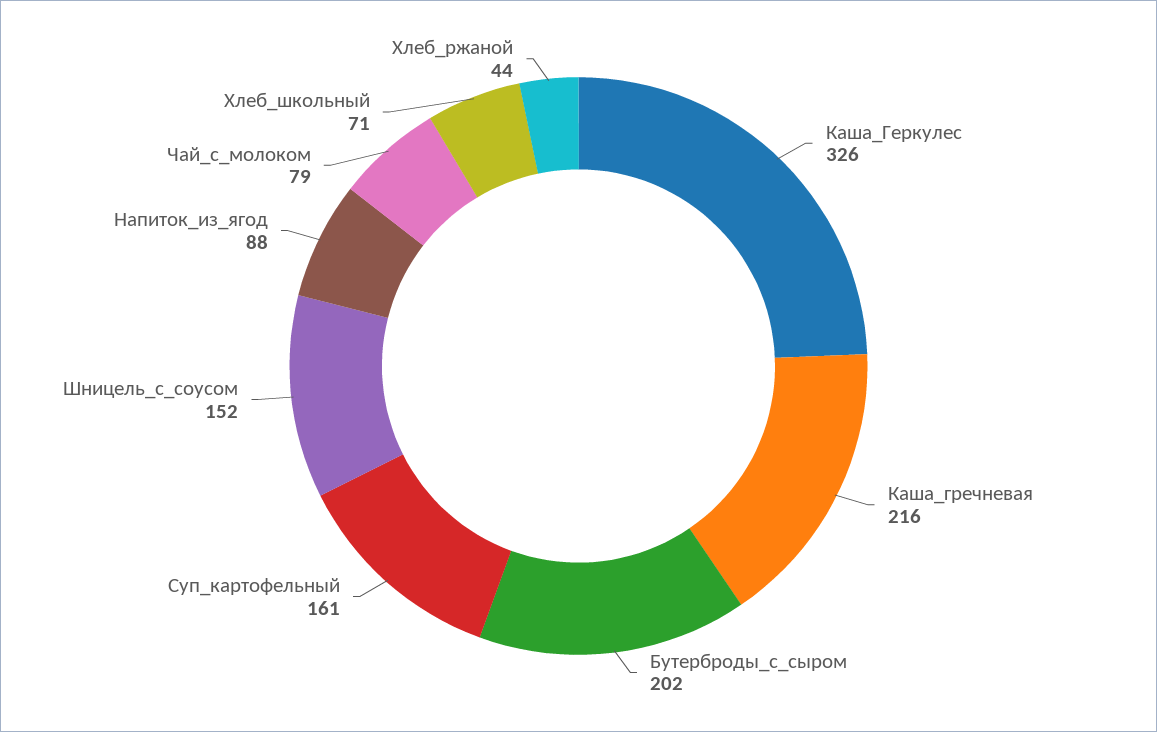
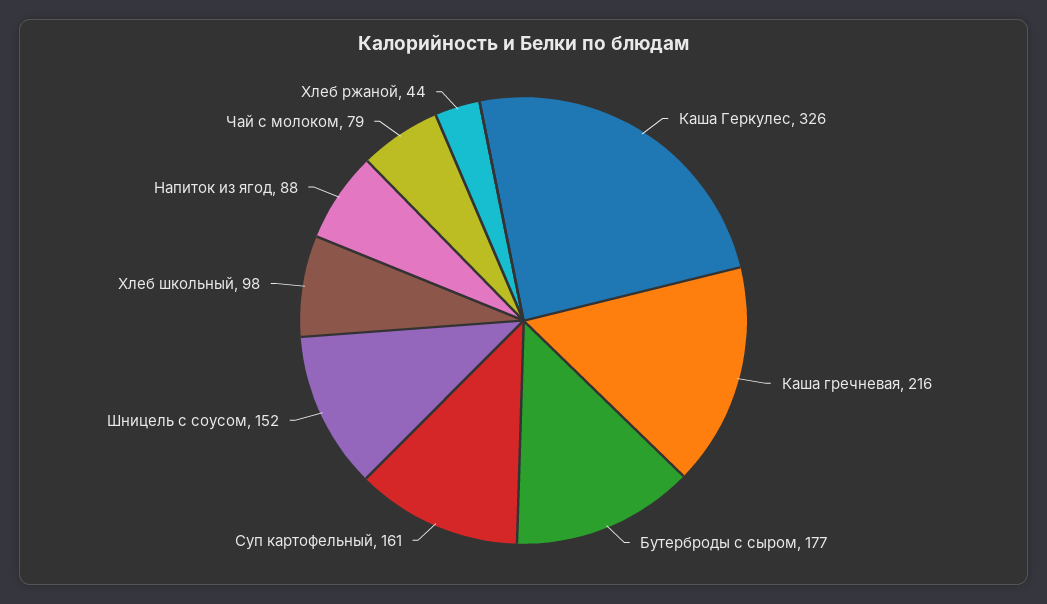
  {
    "Каша_Геркулес": 326,
    "Каша_гречневая": 216,
-   "Бутерброды_с_сыром": 202,
+   "Бутерброды_с_сыром": 177,
    "Суп_картофельный": 161,
    "Шницель_с_соусом": 152,
    "Напиток_из_ягод": 88,
    "Чай_с_молоком": 79,
-   "Хлеб_школьный": 71,
+   "Хлеб_школьный": 98,
    "Хлеб_ржаной": 44
  }

